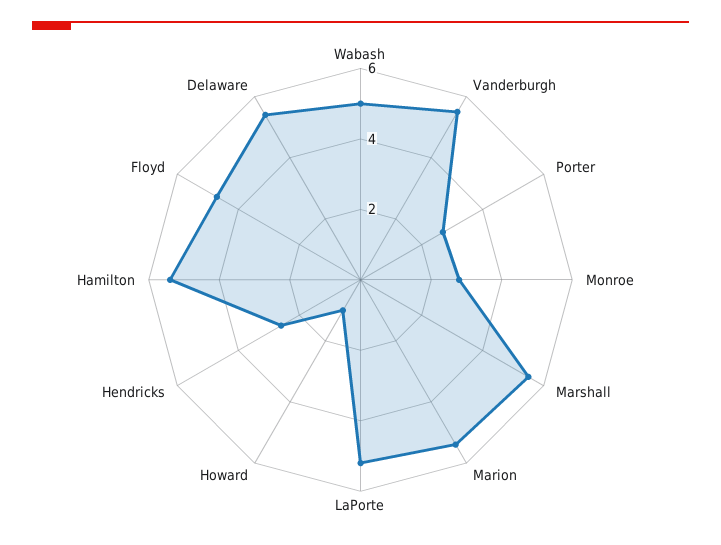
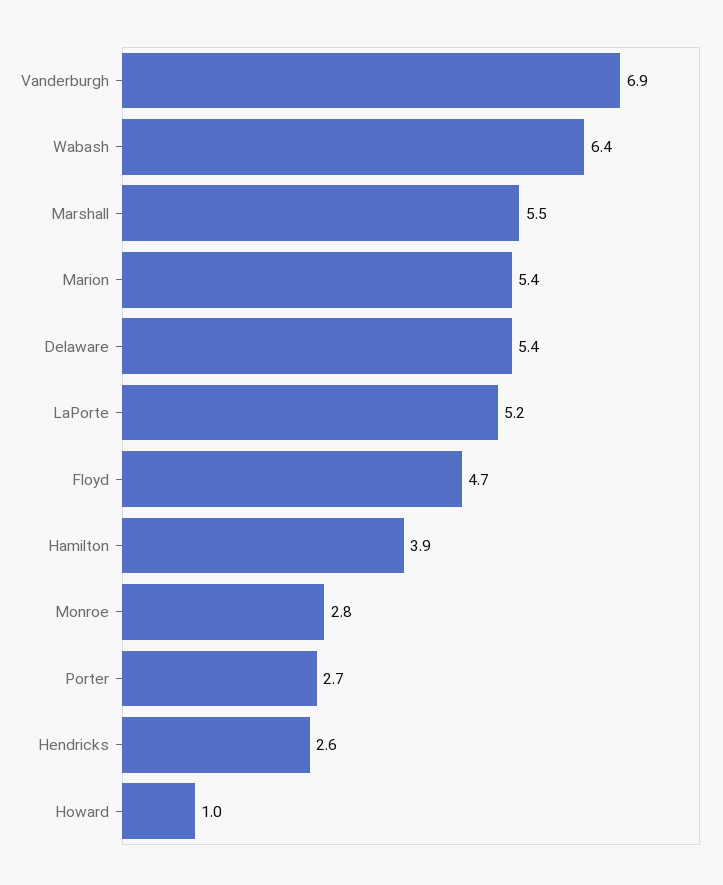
  {
-   "Wabash": 5,
+   "Wabash": 6.4,
-   "Vanderburgh": 5.5,
+   "Vanderburgh": 6.9,
    "Porter": 2.7,
    "Monroe": 2.8,
    "Marshall": 5.5,
    "Marion": 5.4,
    "LaPorte": 5.2,
    "Howard": 1,
    "Hendricks": 2.6,
-   "Hamilton": 5.5,
+   "Hamilton": 3.9,
    "Floyd": 4.7,
    "Delaware": 5.4
  }

